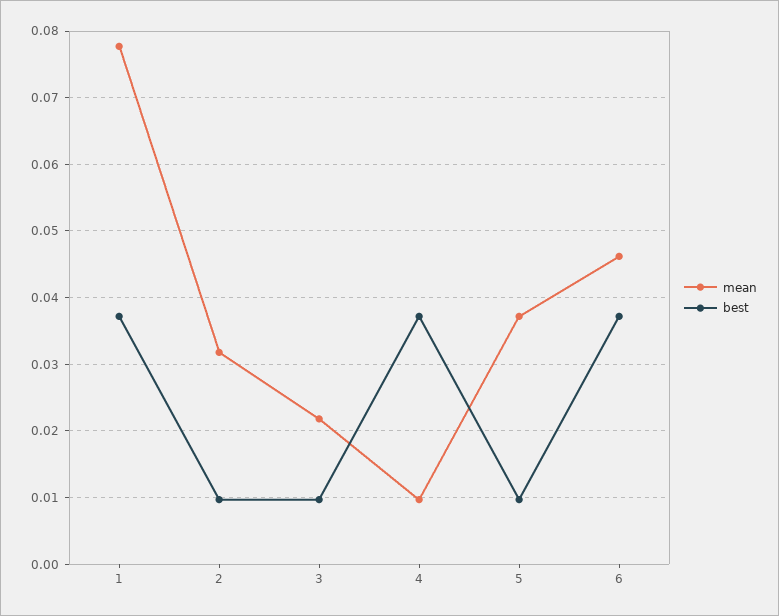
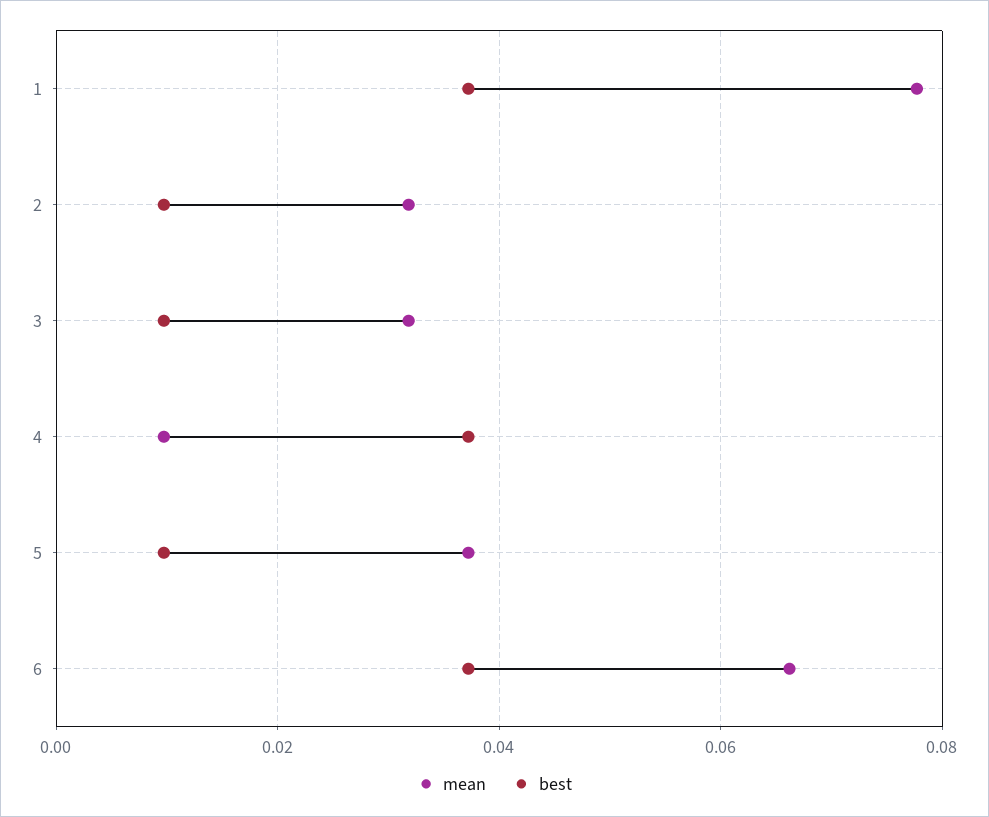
  {
    "mean": {
      "1": 0.078,
      "2": 0.032,
-     "3": 0.022,
+     "3": 0.032,
      "4": 0.01,
      "5": 0.037,
-     "6": 0.046
+     "6": 0.066
    },
    "best": {
      "1": 0.037,
      "2": 0.01,
      "3": 0.01,
      "4": 0.037,
      "5": 0.01,
      "6": 0.037
    }
  }

